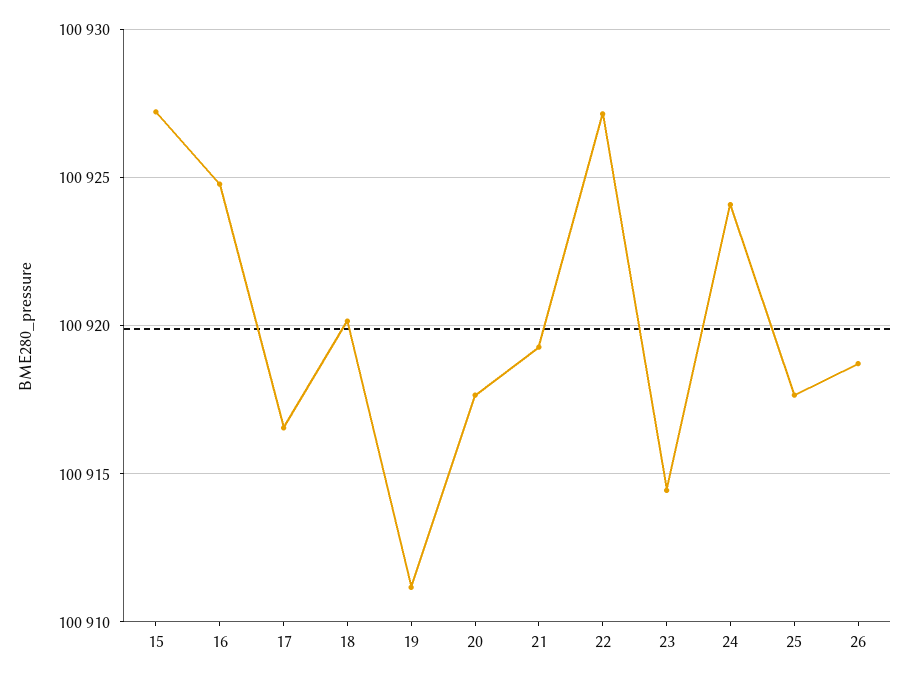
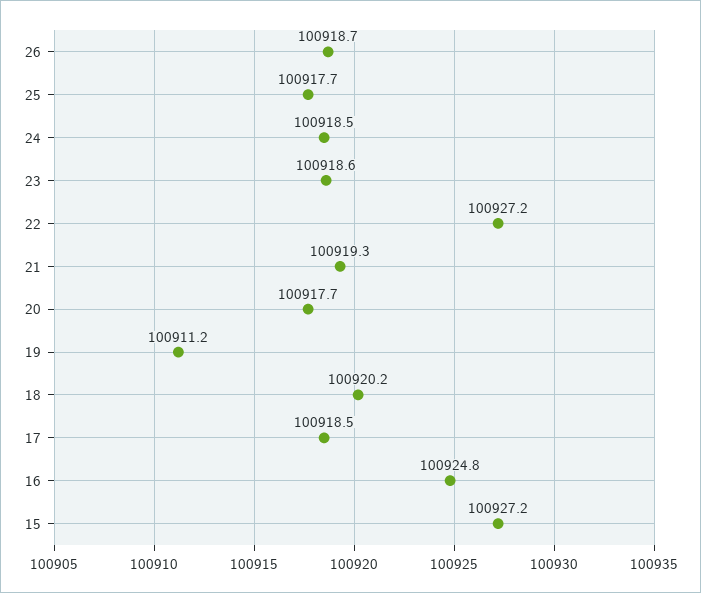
  {
    "15": 100927.2,
    "16": 100924.8,
-   "17": 100916.5,
+   "17": 100918.5,
    "18": 100920.2,
    "19": 100911.2,
    "20": 100917.7,
    "21": 100919.3,
    "22": 100927.2,
-   "23": 100914.5,
+   "23": 100918.6,
-   "24": 100924,
+   "24": 100918.5,
    "25": 100917.7,
    "26": 100918.7
  }

